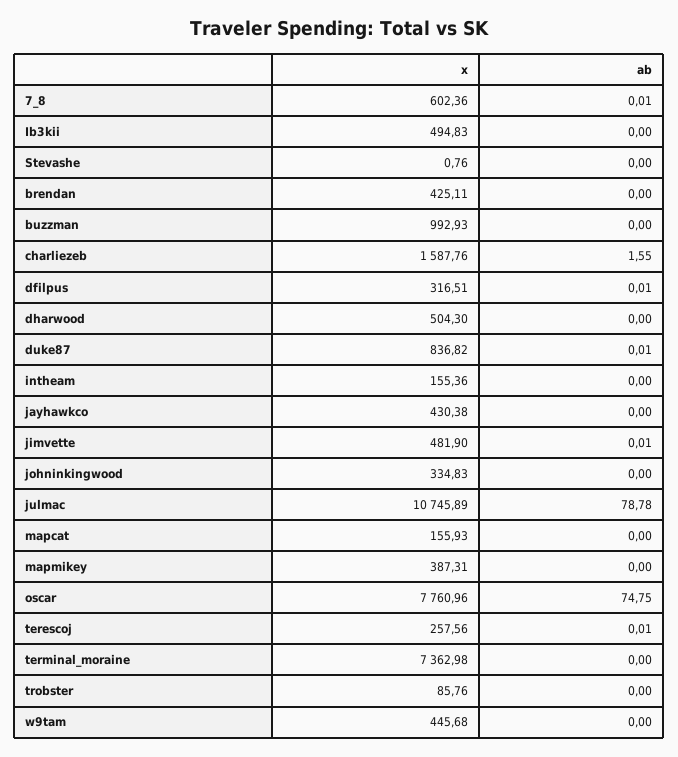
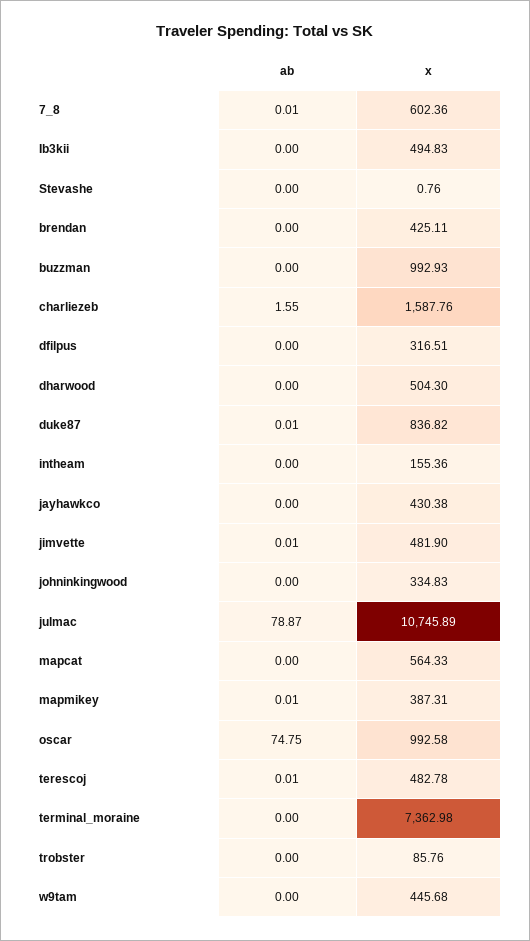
  {
    "x": {
      "7_8": 602.36,
      "Ib3kii": 494.83,
      "Stevashe": 0.76,
      "brendan": 425.11,
      "buzzman": 992.93,
      "charliezeb": 1587.76,
      "dfilpus": 316.51,
      "dharwood": 504.3,
      "duke87": 836.82,
      "intheam": 155.36,
      "jayhawkco": 430.38,
      "jimvette": 481.9,
      "johninkingwood": 334.83,
      "julmac": 10745.89,
-     "mapcat": 155.93,
+     "mapcat": 564.33,
      "mapmikey": 387.31,
-     "oscar": 7760.96,
+     "oscar": 992.58,
-     "terescoj": 257.56,
+     "terescoj": 482.78,
      "terminal_moraine": 7362.98,
      "trobster": 85.76,
      "w9tam": 445.68
    },
    "ab": {
      "7_8": 0.01,
      "Ib3kii": 0,
      "Stevashe": 0,
      "brendan": 0,
      "buzzman": 0,
      "charliezeb": 1.55,
-     "dfilpus": 0.01,
+     "dfilpus": 0,
      "dharwood": 0,
      "duke87": 0.01,
      "intheam": 0,
      "jayhawkco": 0,
      "jimvette": 0.01,
      "johninkingwood": 0,
-     "julmac": 78.78,
+     "julmac": 78.87,
      "mapcat": 0,
-     "mapmikey": 0,
+     "mapmikey": 0.01,
      "oscar": 74.75,
      "terescoj": 0.01,
      "terminal_moraine": 0,
      "trobster": 0,
      "w9tam": 0
    }
  }

